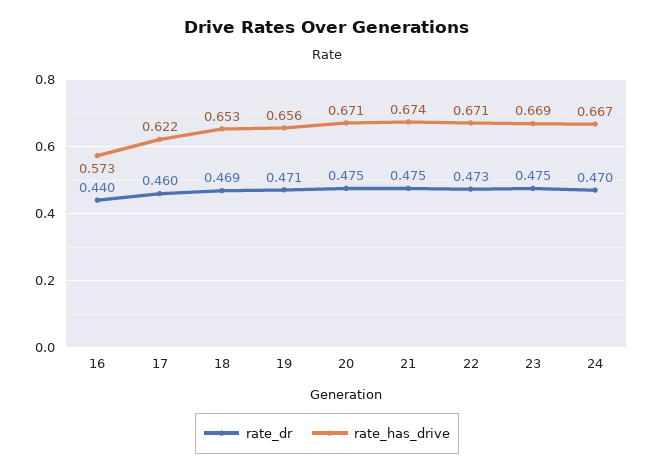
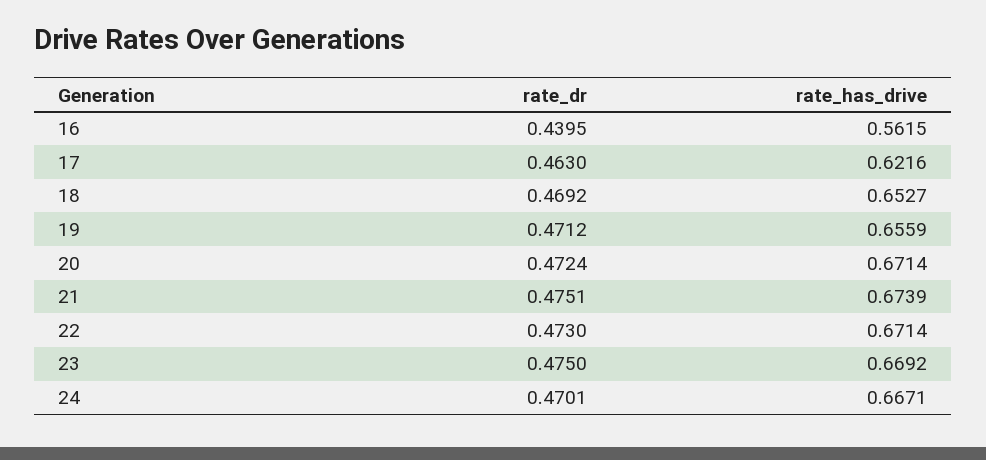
  {
    "rate_dr": {
      "16": 0.4395,
-     "17": 0.46,
+     "17": 0.463,
      "18": 0.4692,
      "19": 0.4712,
-     "20": 0.475,
+     "20": 0.4724,
      "21": 0.4751,
      "22": 0.473,
      "23": 0.475,
      "24": 0.4701
    },
    "rate_has_drive": {
-     "16": 0.573,
+     "16": 0.5615,
      "17": 0.6216,
      "18": 0.6527,
      "19": 0.6559,
      "20": 0.6714,
      "21": 0.6739,
      "22": 0.6714,
      "23": 0.6692,
      "24": 0.6671
    }
  }

